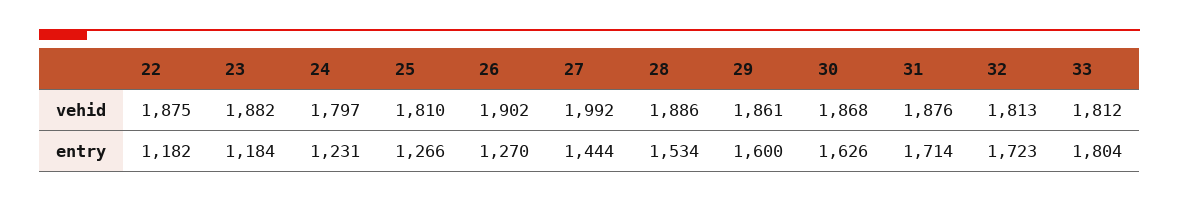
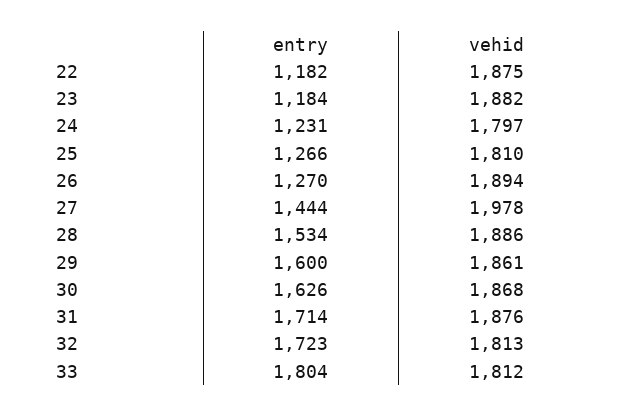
  {
    "22": {
      "vehid": 1875,
      "entry": 1182
    },
    "23": {
      "vehid": 1882,
      "entry": 1184
    },
    "24": {
      "vehid": 1797,
      "entry": 1231
    },
    "25": {
      "vehid": 1810,
      "entry": 1266
    },
    "26": {
-     "vehid": 1902,
+     "vehid": 1894,
      "entry": 1270
    },
    "27": {
-     "vehid": 1992,
+     "vehid": 1978,
      "entry": 1444
    },
    "28": {
      "vehid": 1886,
      "entry": 1534
    },
    "29": {
      "vehid": 1861,
      "entry": 1600
    },
    "30": {
      "vehid": 1868,
      "entry": 1626
    },
    "31": {
      "vehid": 1876,
      "entry": 1714
    },
    "32": {
      "vehid": 1813,
      "entry": 1723
    },
    "33": {
      "vehid": 1812,
      "entry": 1804
    }
  }

